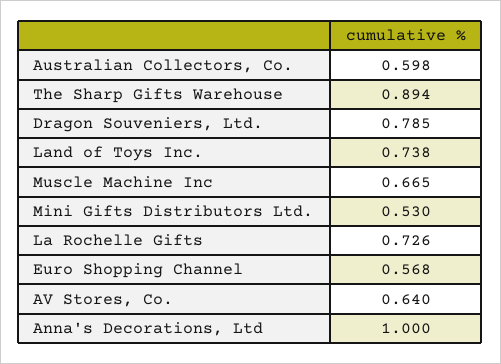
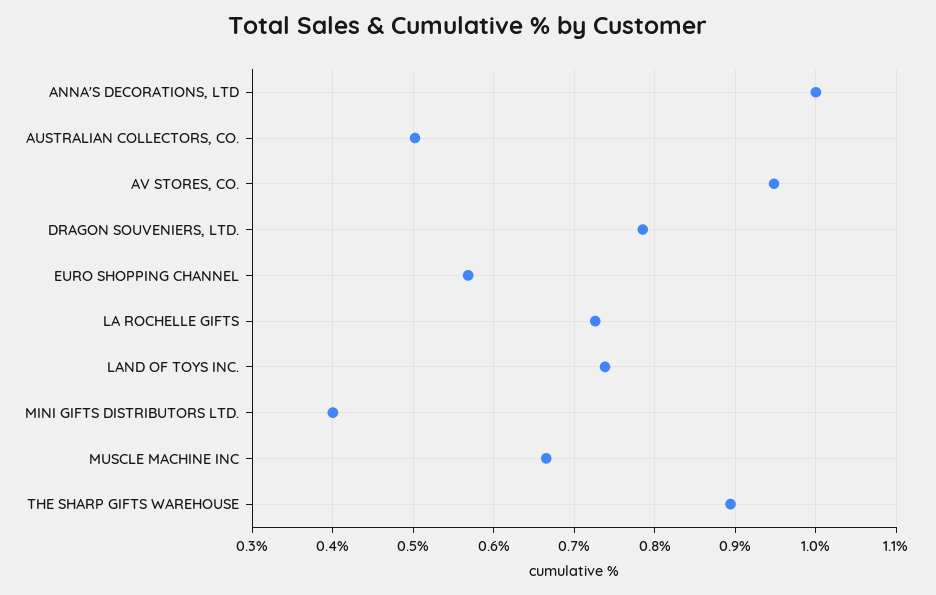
  {
-   "Australian Collectors, Co.": 0.598,
+   "Australian Collectors, Co.": 0.5,
    "The Sharp Gifts Warehouse": 0.894,
    "Dragon Souveniers, Ltd.": 0.785,
    "Land of Toys Inc.": 0.738,
    "Muscle Machine Inc": 0.665,
-   "Mini Gifts Distributors Ltd.": 0.53,
+   "Mini Gifts Distributors Ltd.": 0.4,
    "La Rochelle Gifts": 0.726,
    "Euro Shopping Channel": 0.568,
-   "AV Stores, Co.": 0.64,
+   "AV Stores, Co.": 0.95,
    "Anna's Decorations, Ltd": 1
  }

